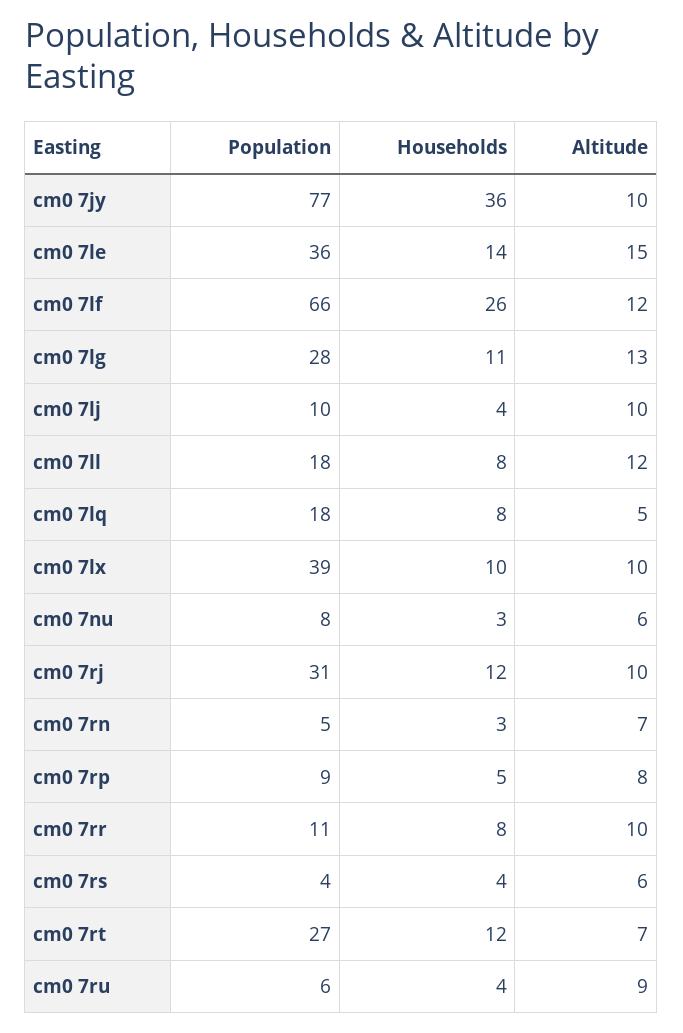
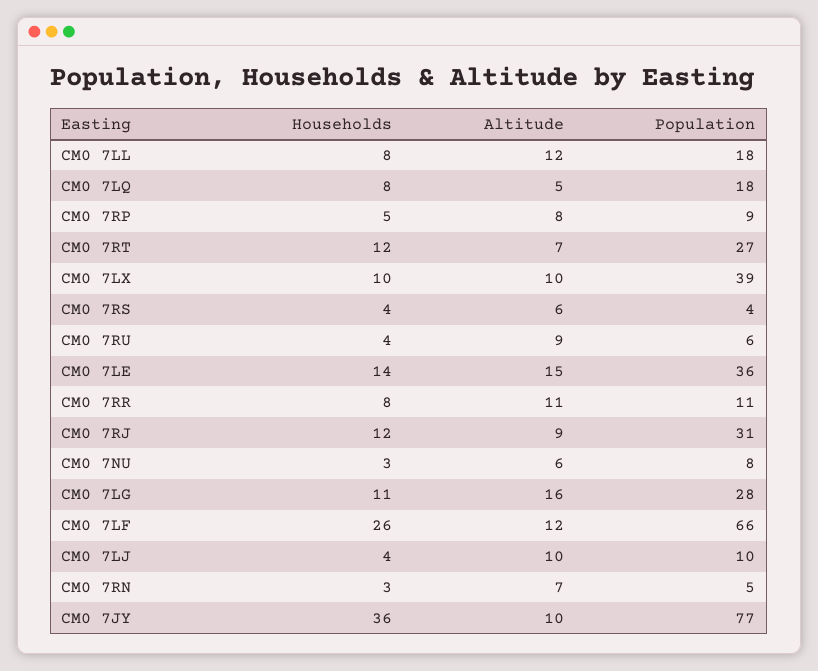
  {
    "Population": {
      "cm0 7jy": 77,
      "cm0 7le": 36,
      "cm0 7lf": 66,
      "cm0 7lg": 28,
      "cm0 7lj": 10,
      "cm0 7ll": 18,
      "cm0 7lq": 18,
      "cm0 7lx": 39,
      "cm0 7nu": 8,
      "cm0 7rj": 31,
      "cm0 7rn": 5,
      "cm0 7rp": 9,
      "cm0 7rr": 11,
      "cm0 7rs": 4,
      "cm0 7rt": 27,
      "cm0 7ru": 6
    },
    "Households": {
      "cm0 7jy": 36,
      "cm0 7le": 14,
      "cm0 7lf": 26,
      "cm0 7lg": 11,
      "cm0 7lj": 4,
      "cm0 7ll": 8,
      "cm0 7lq": 8,
      "cm0 7lx": 10,
      "cm0 7nu": 3,
      "cm0 7rj": 12,
      "cm0 7rn": 3,
      "cm0 7rp": 5,
      "cm0 7rr": 8,
      "cm0 7rs": 4,
      "cm0 7rt": 12,
      "cm0 7ru": 4
    },
    "Altitude": {
      "cm0 7jy": 10,
      "cm0 7le": 15,
      "cm0 7lf": 12,
-     "cm0 7lg": 13,
+     "cm0 7lg": 16,
      "cm0 7lj": 10,
      "cm0 7ll": 12,
      "cm0 7lq": 5,
      "cm0 7lx": 10,
      "cm0 7nu": 6,
-     "cm0 7rj": 10,
+     "cm0 7rj": 9,
      "cm0 7rn": 7,
      "cm0 7rp": 8,
-     "cm0 7rr": 10,
+     "cm0 7rr": 11,
      "cm0 7rs": 6,
      "cm0 7rt": 7,
      "cm0 7ru": 9
    }
  }

